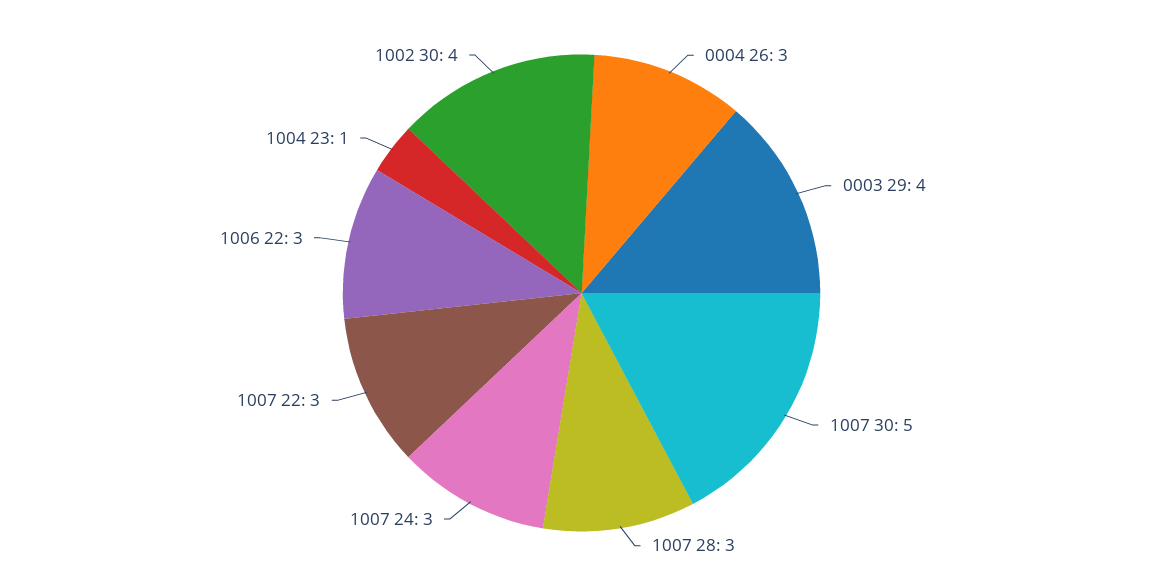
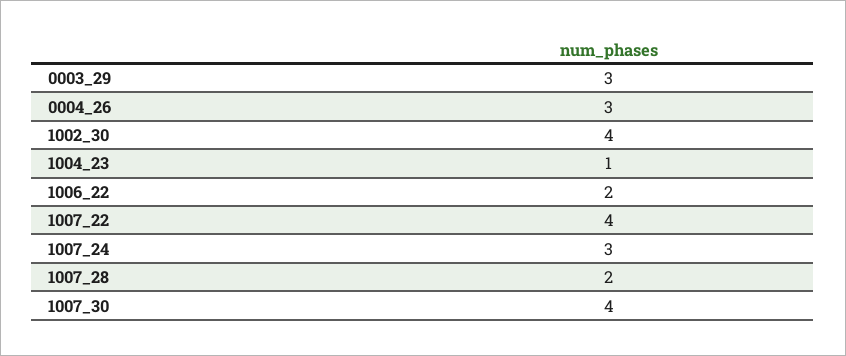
  {
    "0004 26": 3,
-   "0003 29": 4,
+   "0003 29": 3,
-   "1007 30": 5,
+   "1007 30": 4,
-   "1007 28": 3,
+   "1007 28": 2,
    "1007 24": 3,
-   "1007 22": 3,
+   "1007 22": 4,
-   "1006 22": 3,
+   "1006 22": 2,
    "1004 23": 1,
    "1002 30": 4
  }

